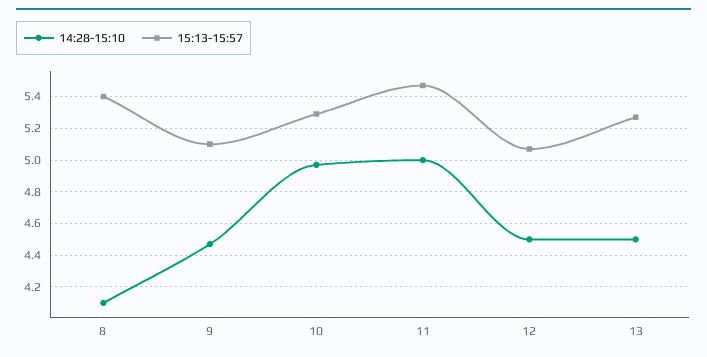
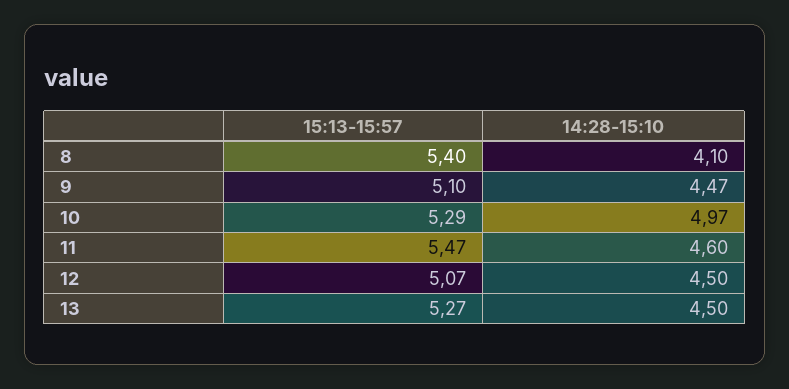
  {
    "14:28-15:10": {
      "8": 4.1,
      "9": 4.47,
      "10": 4.97,
-     "11": 5,
+     "11": 4.6,
      "12": 4.5,
      "13": 4.5
    },
    "15:13-15:57": {
      "8": 5.4,
      "9": 5.1,
      "10": 5.29,
      "11": 5.47,
      "12": 5.07,
      "13": 5.27
    }
  }

